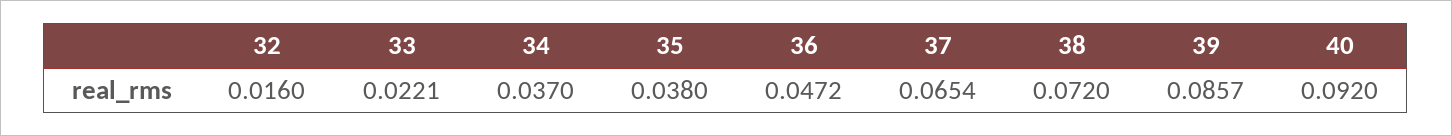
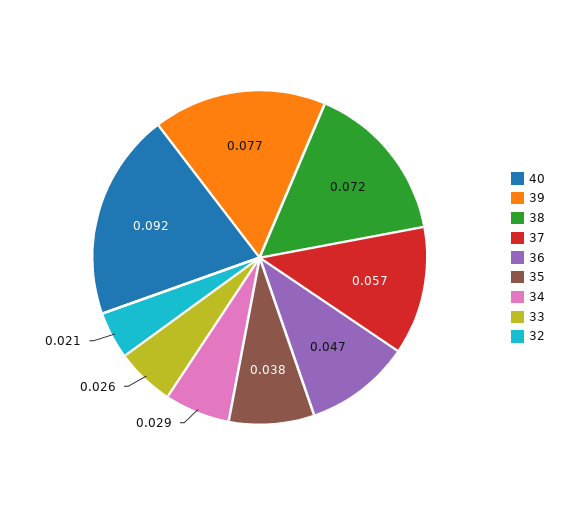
  {
-   "32": 0.016,
+   "32": 0.021,
-   "33": 0.0221,
+   "33": 0.026,
-   "34": 0.037,
+   "34": 0.029,
    "35": 0.038,
    "36": 0.0472,
-   "37": 0.0654,
+   "37": 0.057,
    "38": 0.072,
-   "39": 0.0857,
+   "39": 0.077,
    "40": 0.092
  }

